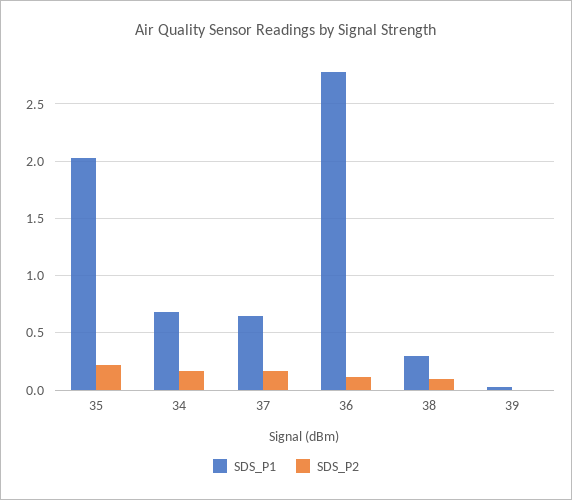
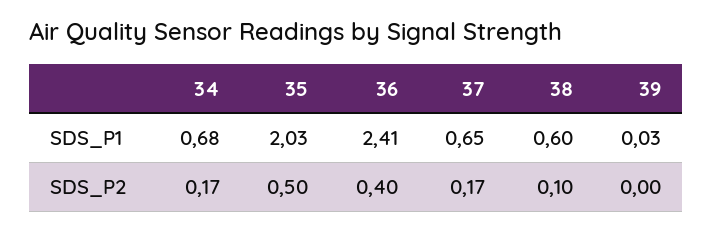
  {
    "SDS_P1": {
      "35": 2.03,
      "34": 0.68,
      "37": 0.65,
-     "36": 2.8,
+     "36": 2.41,
-     "38": 0.3,
+     "38": 0.6,
      "39": 0.03
    },
    "SDS_P2": {
-     "35": 0.2,
+     "35": 0.5,
      "34": 0.17,
      "37": 0.17,
-     "36": 0.1,
+     "36": 0.4,
      "38": 0.1,
      "39": 0
    }
  }

